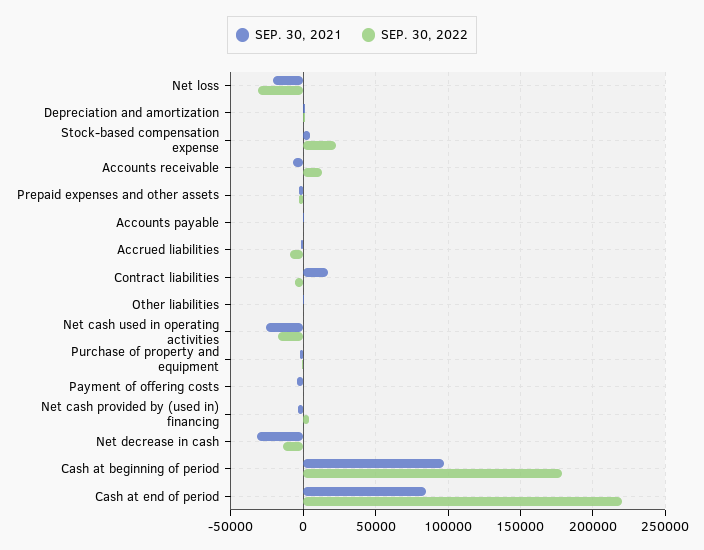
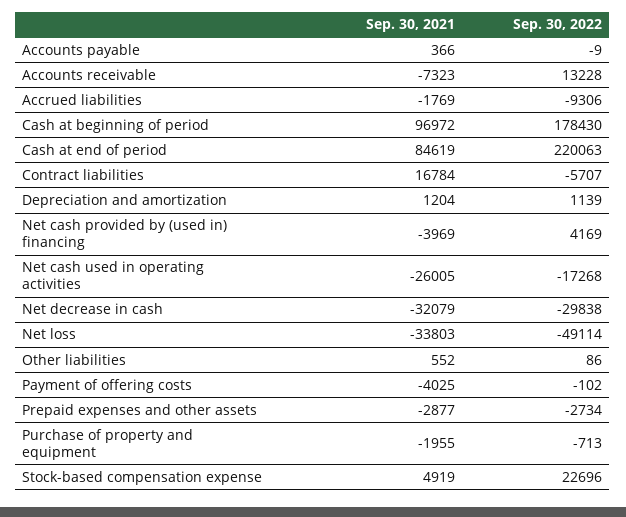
  {
    "SEP. 30, 2021": {
-     "Net loss": -20000,
+     "Net loss": -33803,
      "Depreciation and amortization": 1204,
      "Stock-based compensation expense": 4919,
      "Accounts receivable": -7323,
      "Prepaid expenses and other assets": -2877,
      "Accounts payable": 366,
      "Accrued liabilities": -1769,
      "Contract liabilities": 16784,
      "Other liabilities": 552,
      "Net cash used in operating activities": -26005,
      "Purchase of property and equipment": -1955,
      "Payment of offering costs": -4025,
      "Net cash provided by (used in) financing": -3969,
      "Net decrease in cash": -32079,
      "Cash at beginning of period": 96972,
      "Cash at end of period": 84619
    },
    "SEP. 30, 2022": {
-     "Net loss": -30000,
+     "Net loss": -49114,
      "Depreciation and amortization": 1139,
      "Stock-based compensation expense": 22696,
      "Accounts receivable": 13228,
      "Prepaid expenses and other assets": -2734,
      "Accounts payable": -9,
      "Accrued liabilities": -9306,
      "Contract liabilities": -5707,
      "Other liabilities": 86,
      "Net cash used in operating activities": -17268,
      "Purchase of property and equipment": -713,
      "Payment of offering costs": -102,
      "Net cash provided by (used in) financing": 4169,
-     "Net decrease in cash": -15000,
+     "Net decrease in cash": -29838,
      "Cash at beginning of period": 178430,
      "Cash at end of period": 220063
    }
  }

